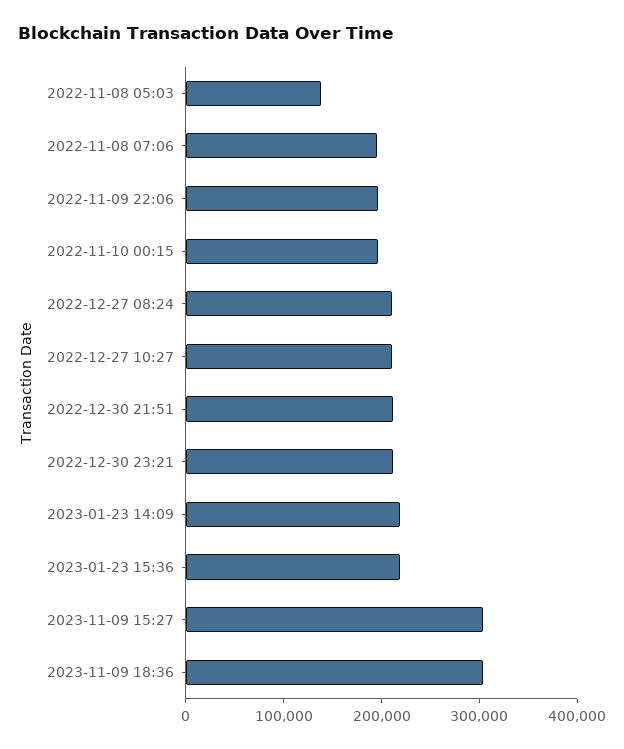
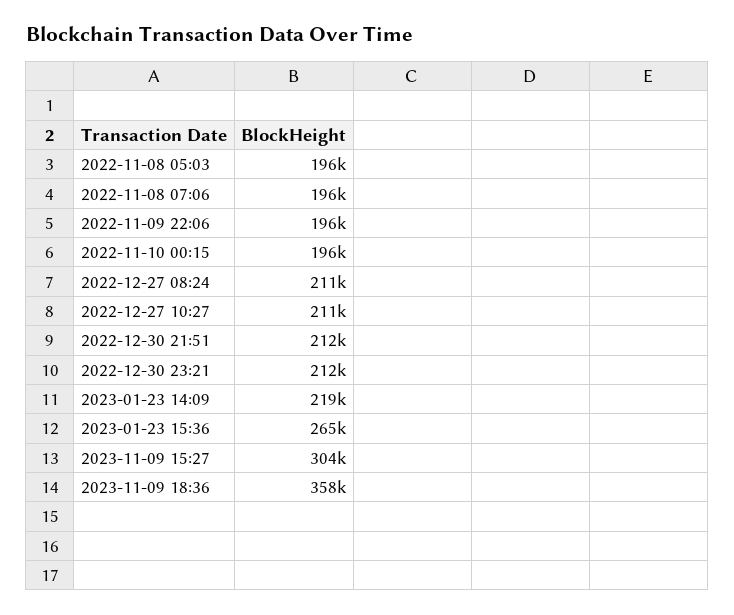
  {
-   "2022-11-08 05:03": 140000,
+   "2022-11-08 05:03": 196000,
    "2022-11-08 07:06": 196000,
    "2022-11-09 22:06": 196000,
    "2022-11-10 00:15": 196000,
    "2022-12-27 08:24": 211000,
    "2022-12-27 10:27": 211000,
    "2022-12-30 21:51": 212000,
    "2022-12-30 23:21": 212000,
    "2023-01-23 14:09": 219000,
-   "2023-01-23 15:36": 220000,
+   "2023-01-23 15:36": 265000,
    "2023-11-09 15:27": 304000,
-   "2023-11-09 18:36": 300000
+   "2023-11-09 18:36": 358000
  }

